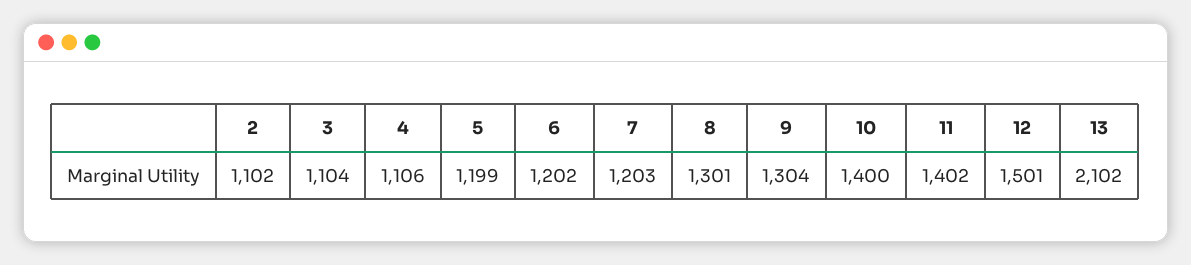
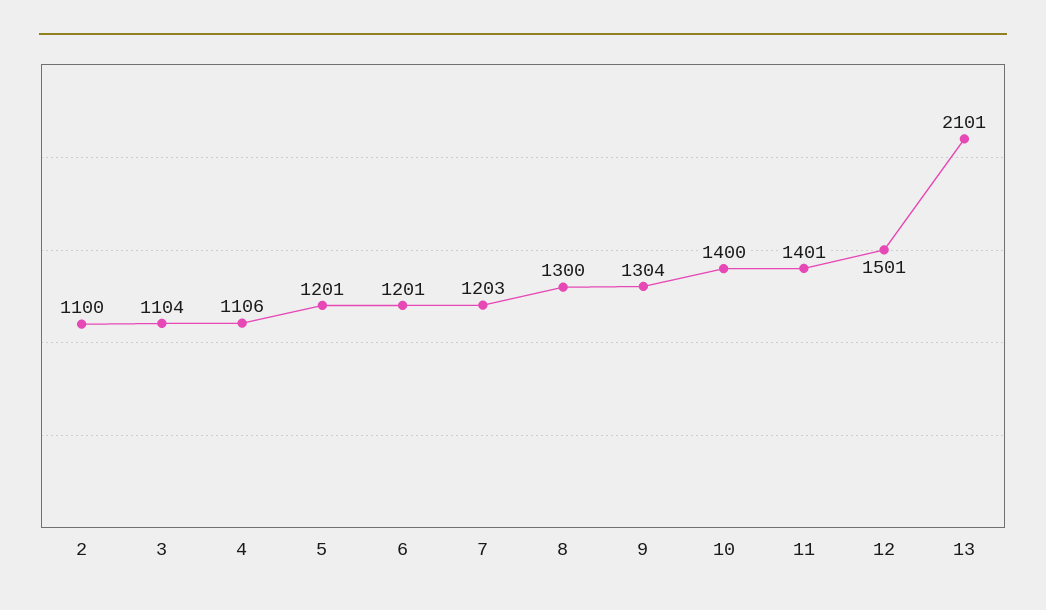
  {
-   "2": 1102,
+   "2": 1100,
    "3": 1104,
    "4": 1106,
-   "5": 1199,
+   "5": 1201,
-   "6": 1202,
+   "6": 1201,
    "7": 1203,
-   "8": 1301,
+   "8": 1300,
    "9": 1304,
    "10": 1400,
-   "11": 1402,
+   "11": 1401,
    "12": 1501,
-   "13": 2102
+   "13": 2101
  }

